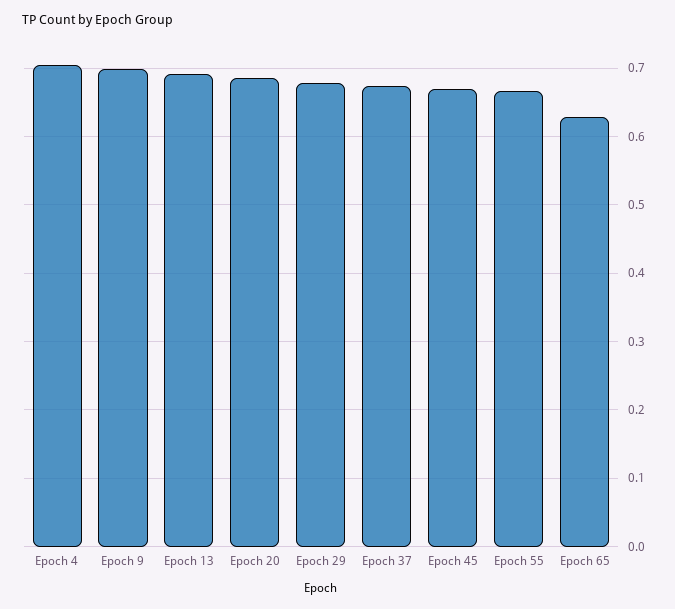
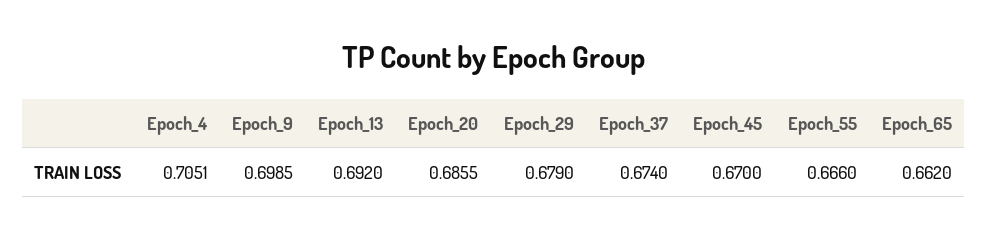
  {
    "Epoch 4": 0.7051,
    "Epoch 9": 0.6985,
    "Epoch 13": 0.692,
    "Epoch 20": 0.6855,
    "Epoch 29": 0.679,
    "Epoch 37": 0.674,
    "Epoch 45": 0.67,
    "Epoch 55": 0.666,
-   "Epoch 65": 0.63
+   "Epoch 65": 0.662
  }

